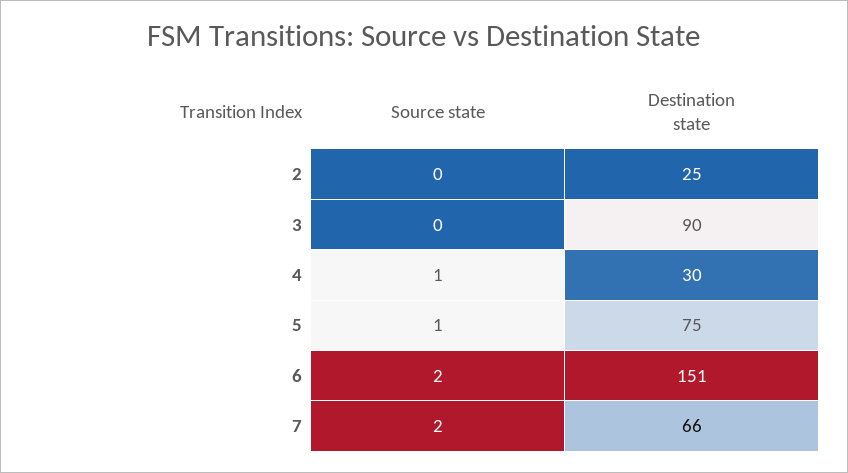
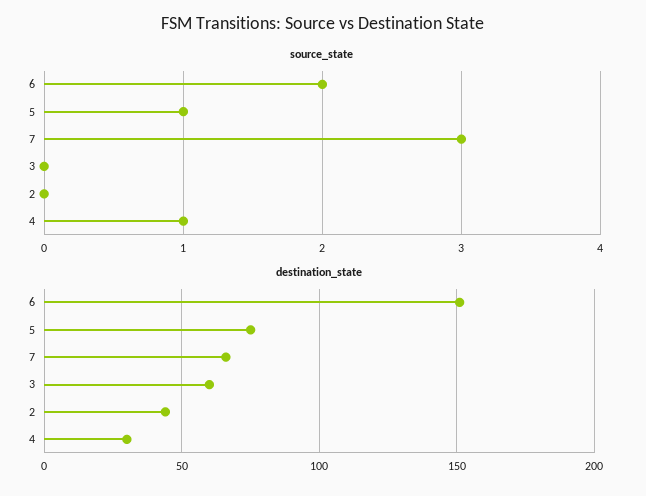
  {
    "Source state": {
      "2": 0,
      "3": 0,
      "4": 1,
      "5": 1,
      "6": 2,
-     "7": 2
+     "7": 3
    },
    "Destination state": {
-     "2": 25,
+     "2": 45,
-     "3": 90,
+     "3": 60,
      "4": 30,
      "5": 75,
      "6": 151,
      "7": 66
    }
  }

